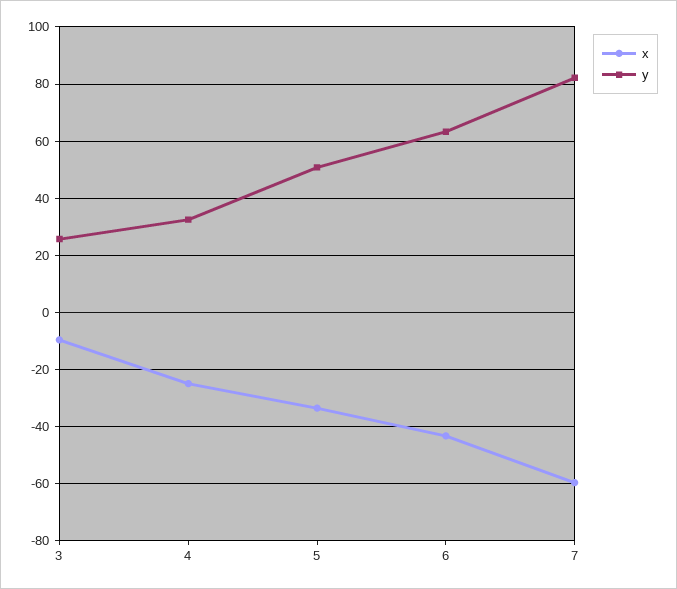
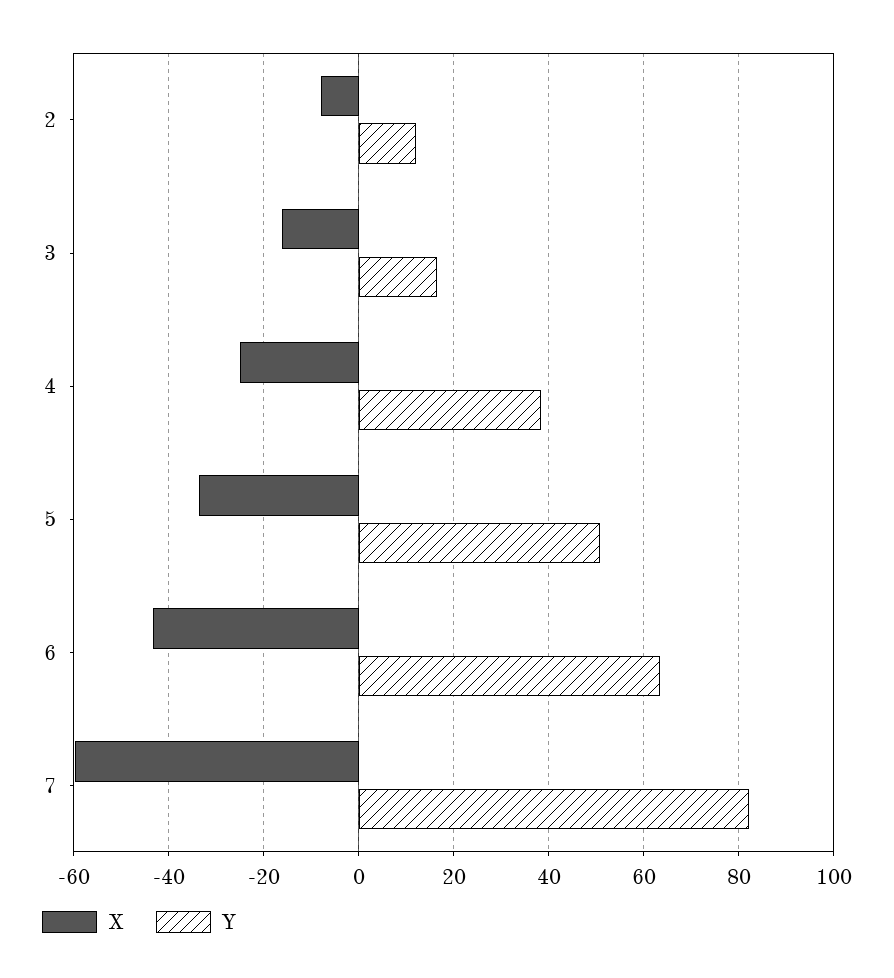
  {
    "x": {
-     "3": -10,
+     "3": -16,
      "4": -24,
      "5": -34,
      "6": -44,
-     "7": -60
+     "7": -60,
+     "2": -8
    },
    "y": {
-     "3": 25,
+     "3": 16,
-     "4": 32.5,
+     "4": 38,
      "5": 50,
      "6": 64,
-     "7": 82
+     "7": 82,
+     "2": 12
    }
  }

